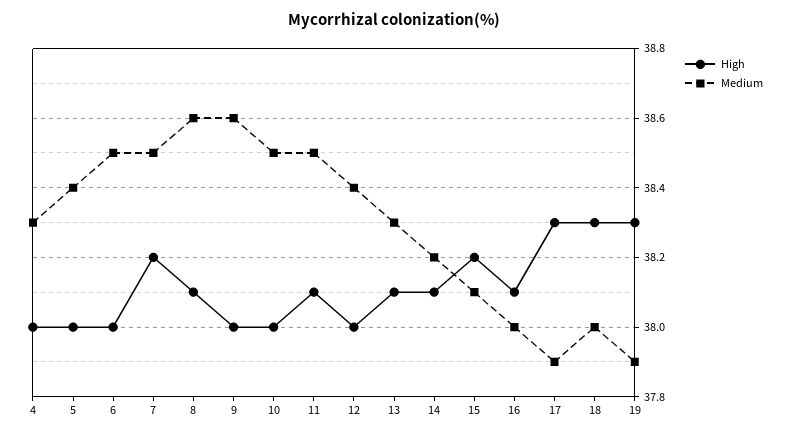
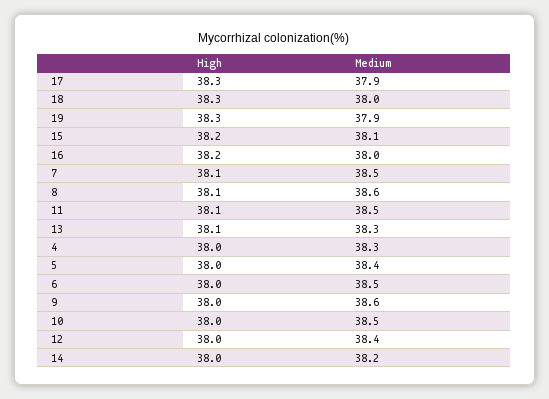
  {
    "High": {
      "4": 38,
      "5": 38,
      "6": 38,
-     "7": 38.2,
+     "7": 38.1,
      "8": 38.1,
      "9": 38,
      "10": 38,
      "11": 38.1,
      "12": 38,
      "13": 38.1,
-     "14": 38.1,
+     "14": 38,
      "15": 38.2,
-     "16": 38.1,
+     "16": 38.2,
      "17": 38.3,
      "18": 38.3,
      "19": 38.3
    },
    "Medium": {
      "4": 38.3,
      "5": 38.4,
      "6": 38.5,
      "7": 38.5,
      "8": 38.6,
      "9": 38.6,
      "10": 38.5,
      "11": 38.5,
      "12": 38.4,
      "13": 38.3,
      "14": 38.2,
      "15": 38.1,
      "16": 38,
      "17": 37.9,
      "18": 38,
      "19": 37.9
    }
  }

